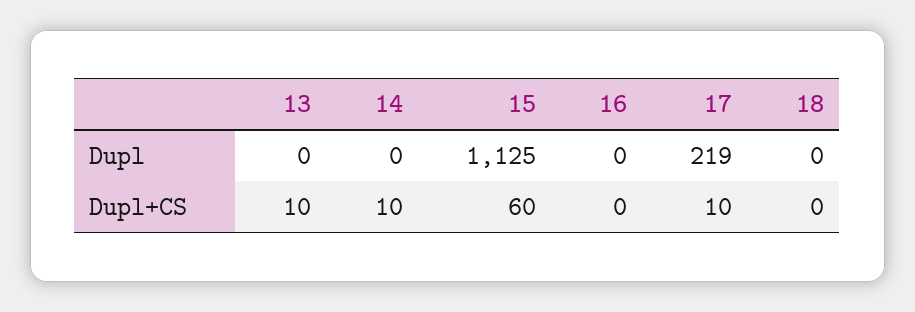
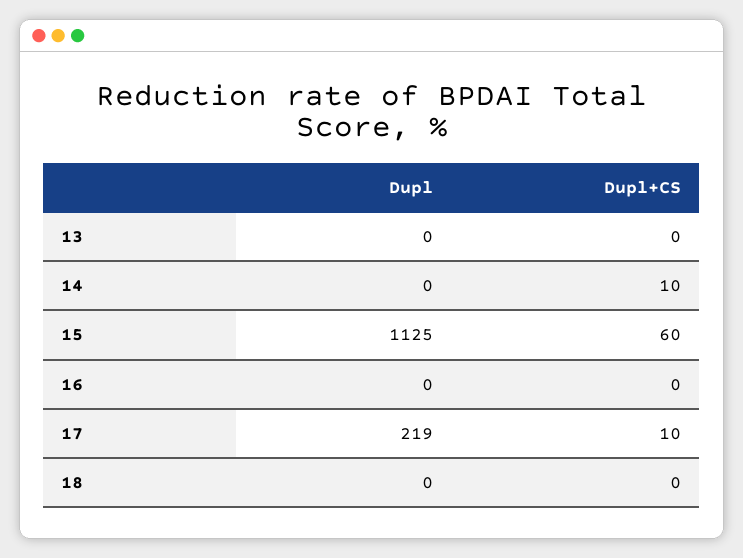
  {
    "13": {
      "Dupl": 0,
-     "Dupl+CS": 10
+     "Dupl+CS": 0
    },
    "14": {
      "Dupl": 0,
      "Dupl+CS": 10
    },
    "15": {
      "Dupl": 1125,
      "Dupl+CS": 60
    },
    "16": {
      "Dupl": 0,
      "Dupl+CS": 0
    },
    "17": {
      "Dupl": 219,
      "Dupl+CS": 10
    },
    "18": {
      "Dupl": 0,
      "Dupl+CS": 0
    }
  }

